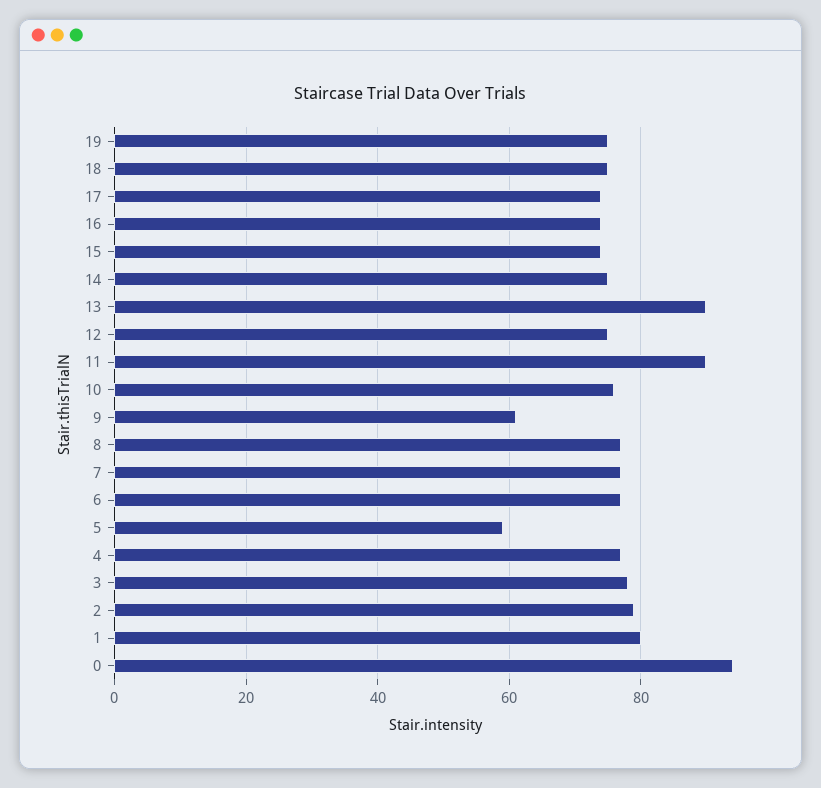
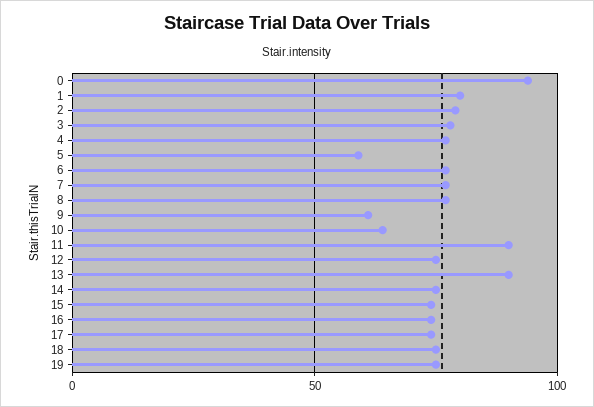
  {
    "19": 75,
    "18": 75,
    "17": 75,
    "16": 75,
    "15": 75,
    "14": 75,
    "13": 90,
    "12": 75,
    "11": 90,
-   "10": 75,
+   "10": 65,
    "9": 60,
    "8": 75,
    "7": 75,
    "6": 75,
    "5": 60,
    "4": 75,
    "3": 80,
    "2": 80,
    "1": 80,
    "0": 95
  }

